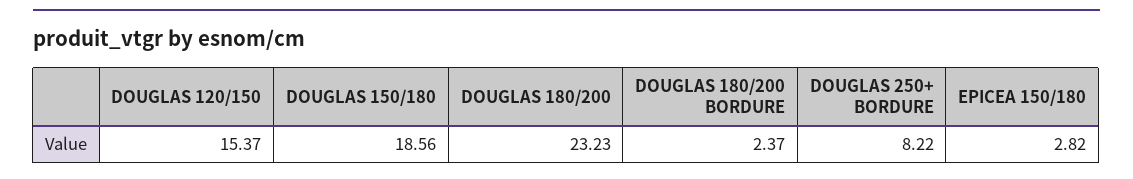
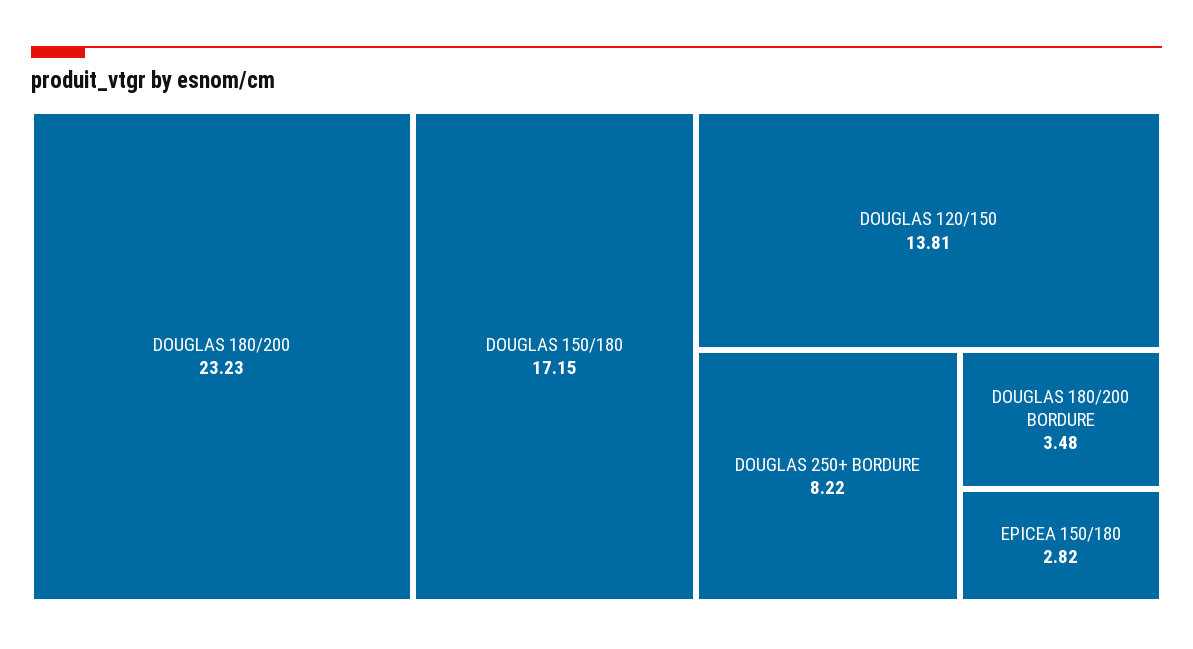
  {
-   "DOUGLAS 120/150": 15.37,
+   "DOUGLAS 120/150": 13.81,
-   "DOUGLAS 150/180": 18.56,
+   "DOUGLAS 150/180": 17.15,
    "DOUGLAS 180/200": 23.23,
-   "DOUGLAS 180/200 BORDURE": 2.37,
+   "DOUGLAS 180/200 BORDURE": 3.48,
    "DOUGLAS 250+ BORDURE": 8.22,
    "EPICEA 150/180": 2.82
  }

